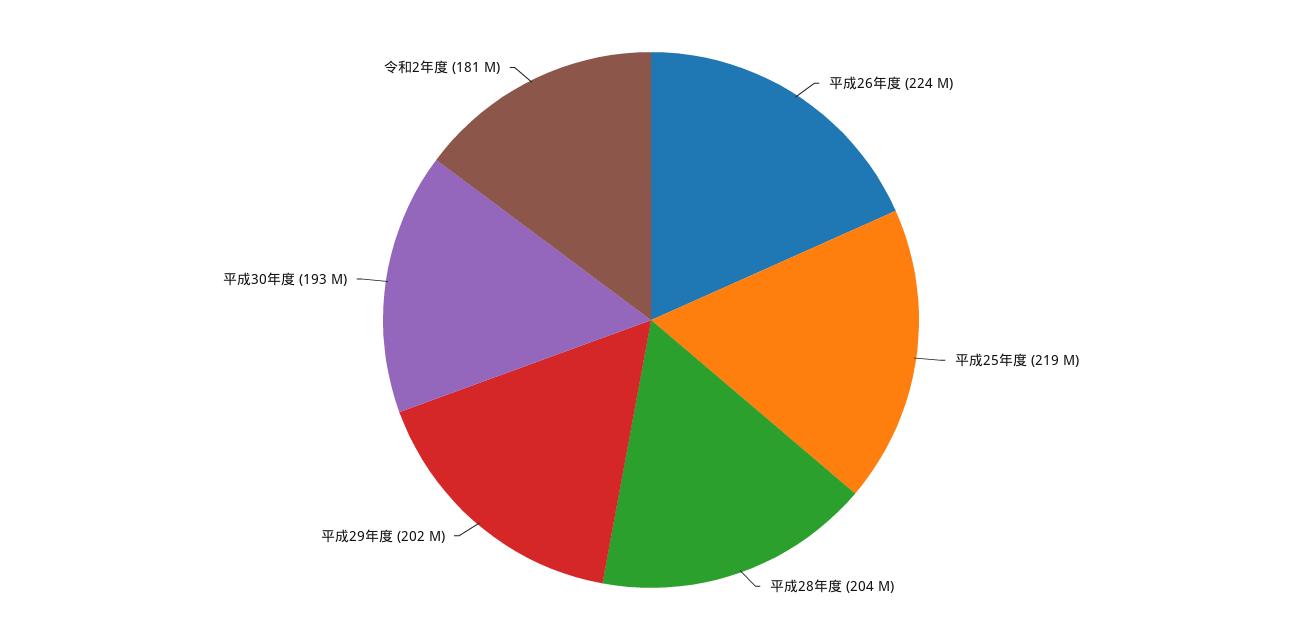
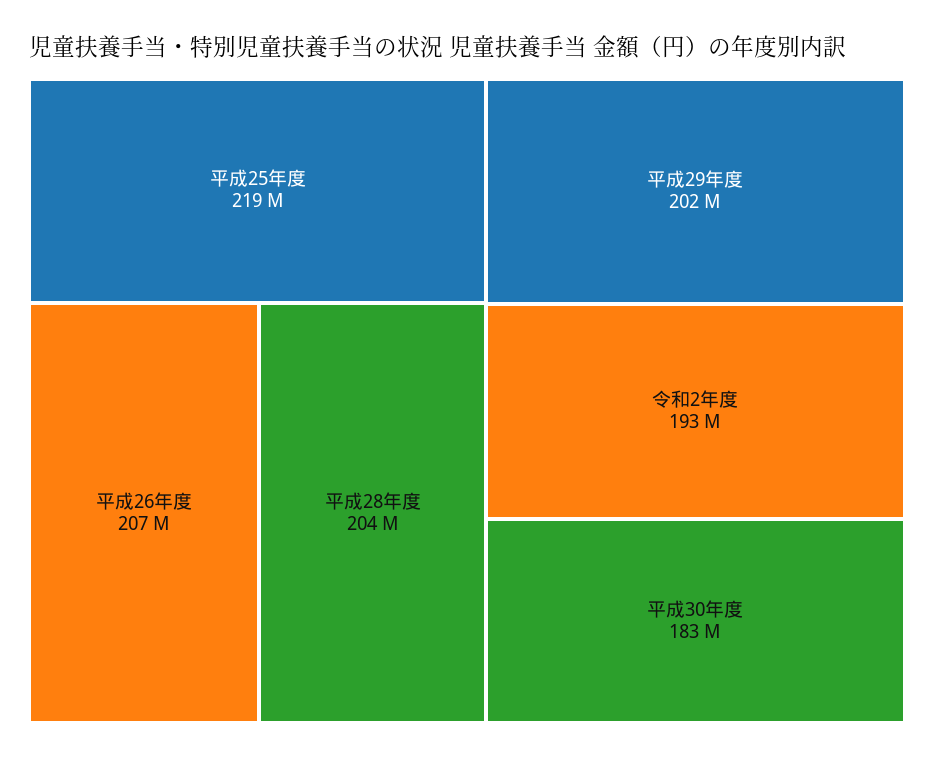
  {
-   "平成26年度": 224000000,
+   "平成26年度": 207000000,
    "平成25年度": 219000000,
    "平成28年度": 204000000,
    "平成29年度": 202000000,
-   "平成30年度": 193000000,
+   "平成30年度": 183000000,
-   "令和2年度": 181000000
+   "令和2年度": 193000000
  }

